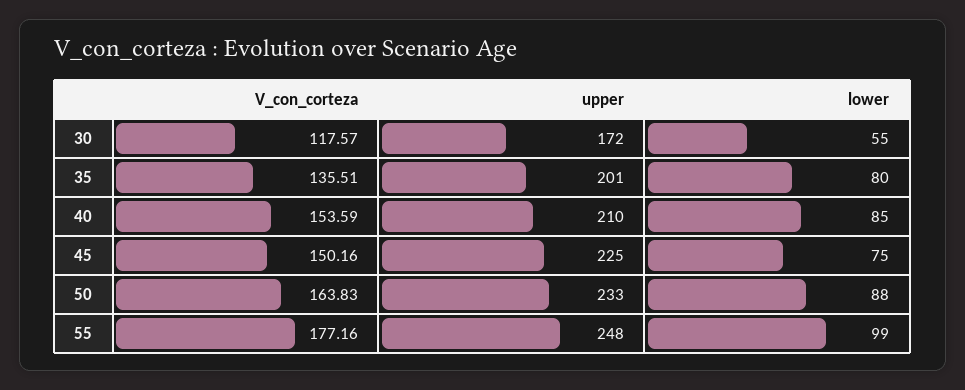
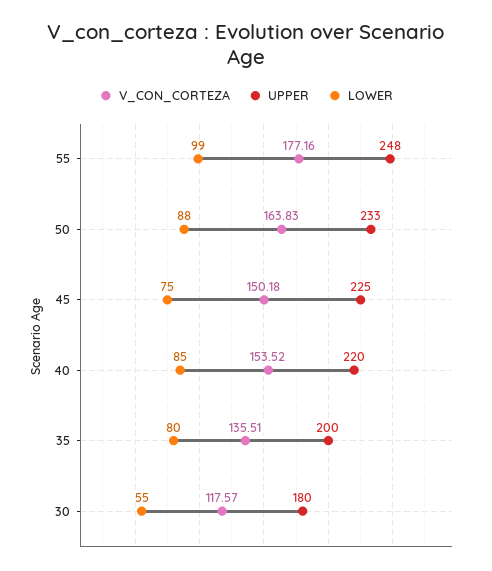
  {
    "V_con_corteza": {
      "30": 117.57,
      "35": 135.51,
-     "40": 153.59,
+     "40": 153.52,
-     "45": 150.16,
+     "45": 150.18,
      "50": 163.83,
      "55": 177.16
    },
    "upper": {
-     "30": 172,
+     "30": 180,
-     "35": 201,
+     "35": 200,
-     "40": 210,
+     "40": 220,
      "45": 225,
      "50": 233,
      "55": 248
    },
    "lower": {
      "30": 55,
      "35": 80,
      "40": 85,
      "45": 75,
      "50": 88,
      "55": 99
    }
  }

